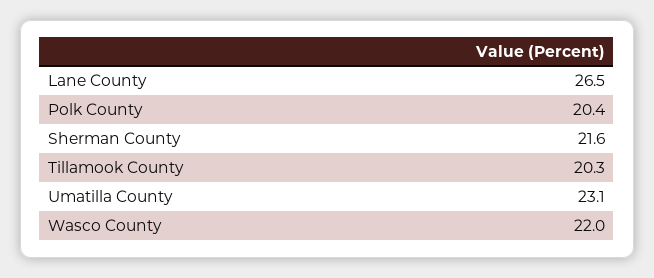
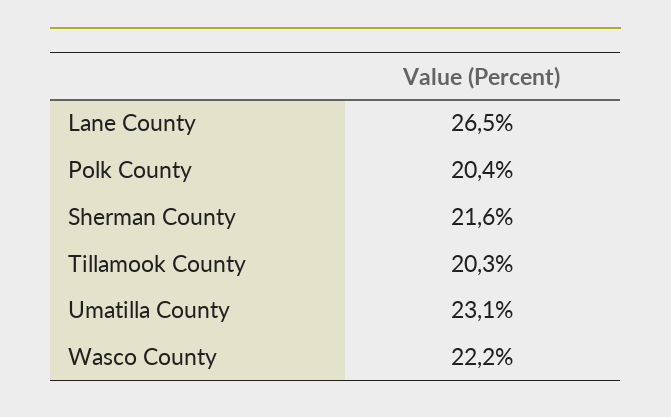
  {
    "Lane County": 26.5,
    "Polk County": 20.4,
    "Sherman County": 21.6,
    "Tillamook County": 20.3,
    "Umatilla County": 23.1,
-   "Wasco County": 22
+   "Wasco County": 22.2
  }

